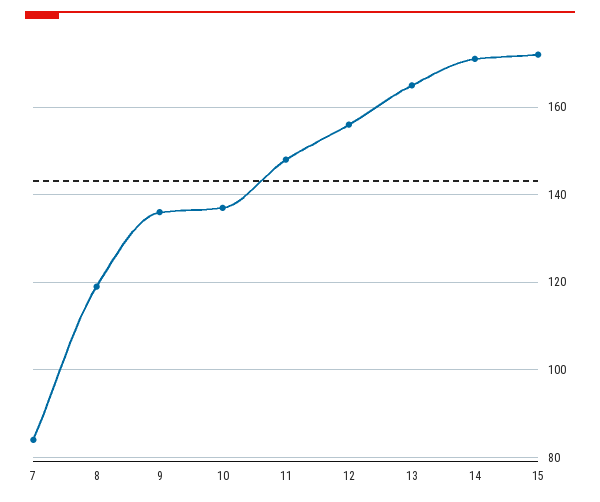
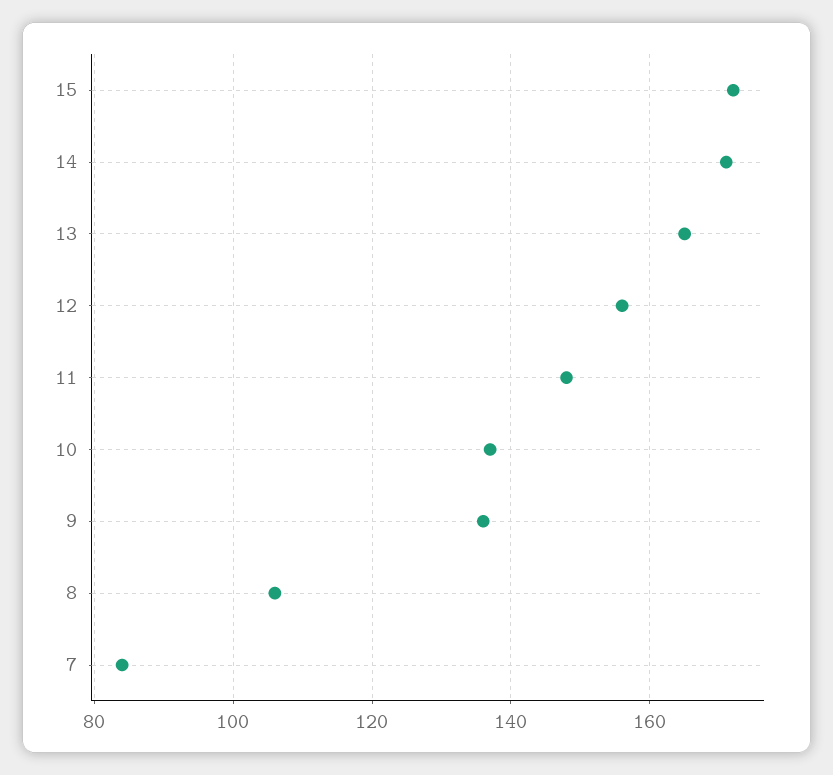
  {
    "7": 85,
-   "8": 120,
+   "8": 105,
    "9": 135,
    "10": 135,
    "11": 150,
    "12": 155,
    "13": 165,
    "14": 170,
    "15": 170
  }

